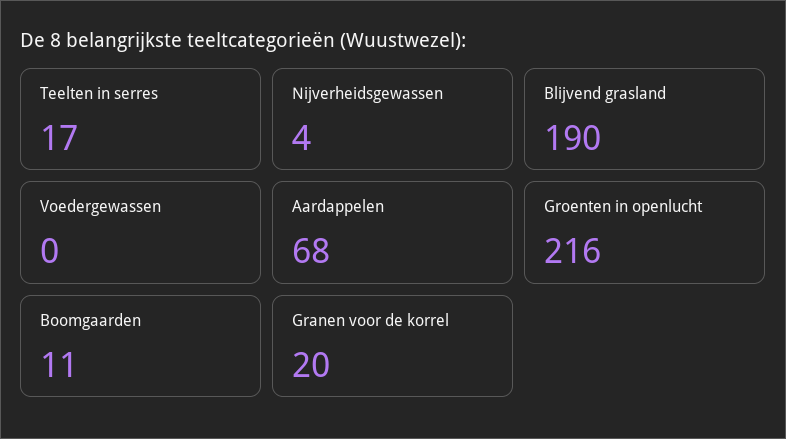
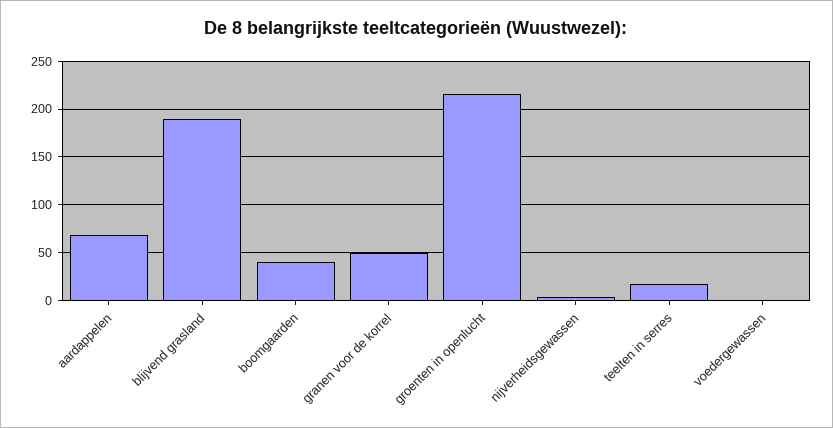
  {
    "Teelten in serres": 17,
    "Nijverheidsgewassen": 4,
    "Blijvend grasland": 190,
    "Voedergewassen": 0,
    "Aardappelen": 68,
    "Groenten in openlucht": 216,
-   "Boomgaarden": 11,
+   "Boomgaarden": 40,
-   "Granen voor de korrel": 20
+   "Granen voor de korrel": 50
  }

